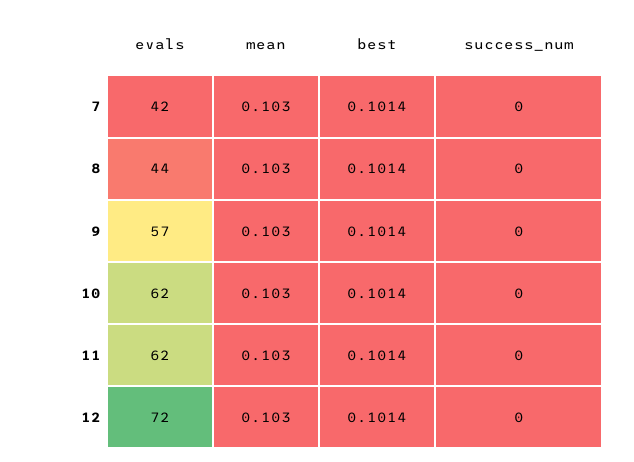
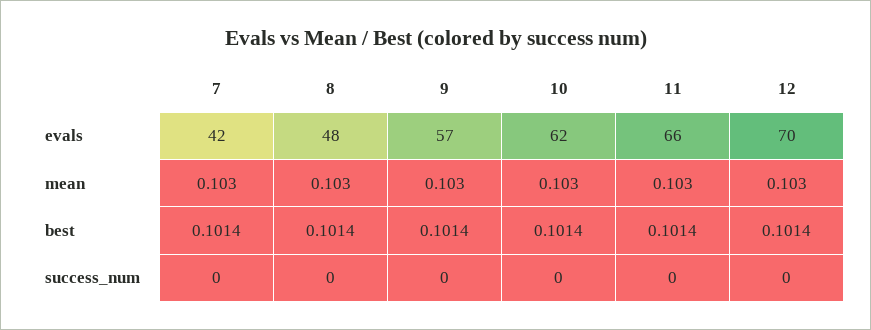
  {
    "evals": {
      "7": 42,
-     "8": 44,
+     "8": 48,
      "9": 57,
      "10": 62,
-     "11": 62,
+     "11": 66,
-     "12": 72
+     "12": 70
    },
    "mean": {
      "7": 0.103,
      "8": 0.103,
      "9": 0.103,
      "10": 0.103,
      "11": 0.103,
      "12": 0.103
    },
    "best": {
      "7": 0.1014,
      "8": 0.1014,
      "9": 0.1014,
      "10": 0.1014,
      "11": 0.1014,
      "12": 0.1014
    },
    "success_num": {
      "7": 0,
      "8": 0,
      "9": 0,
      "10": 0,
      "11": 0,
      "12": 0
    }
  }

